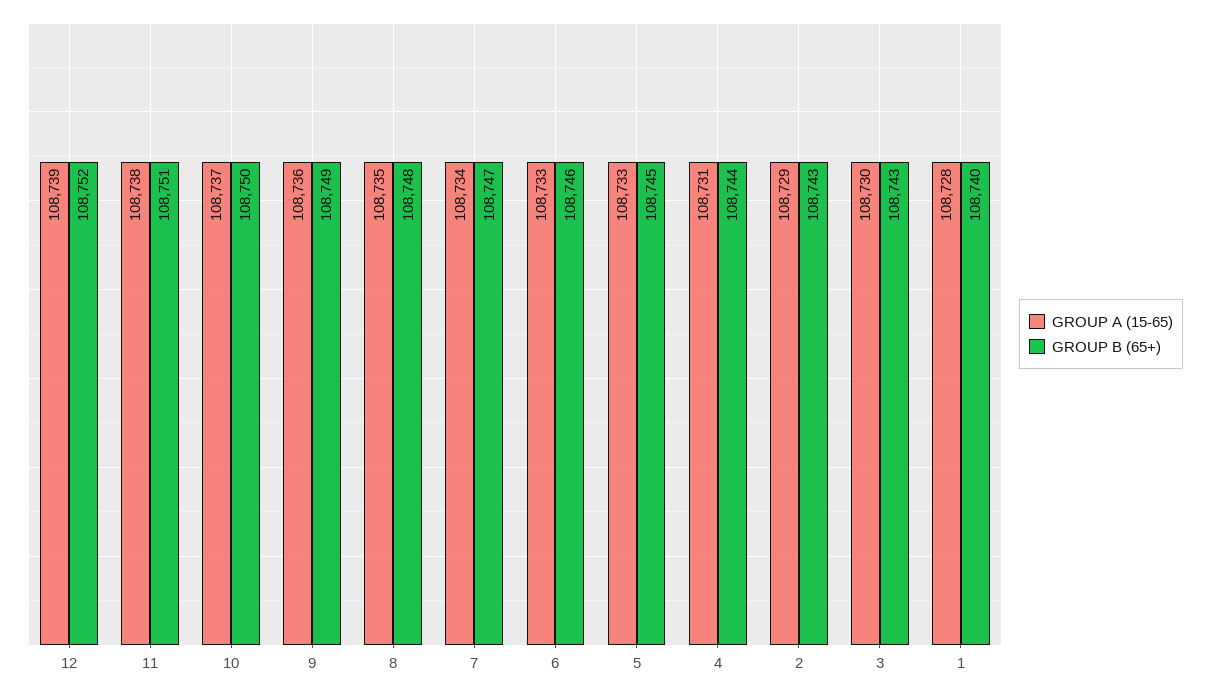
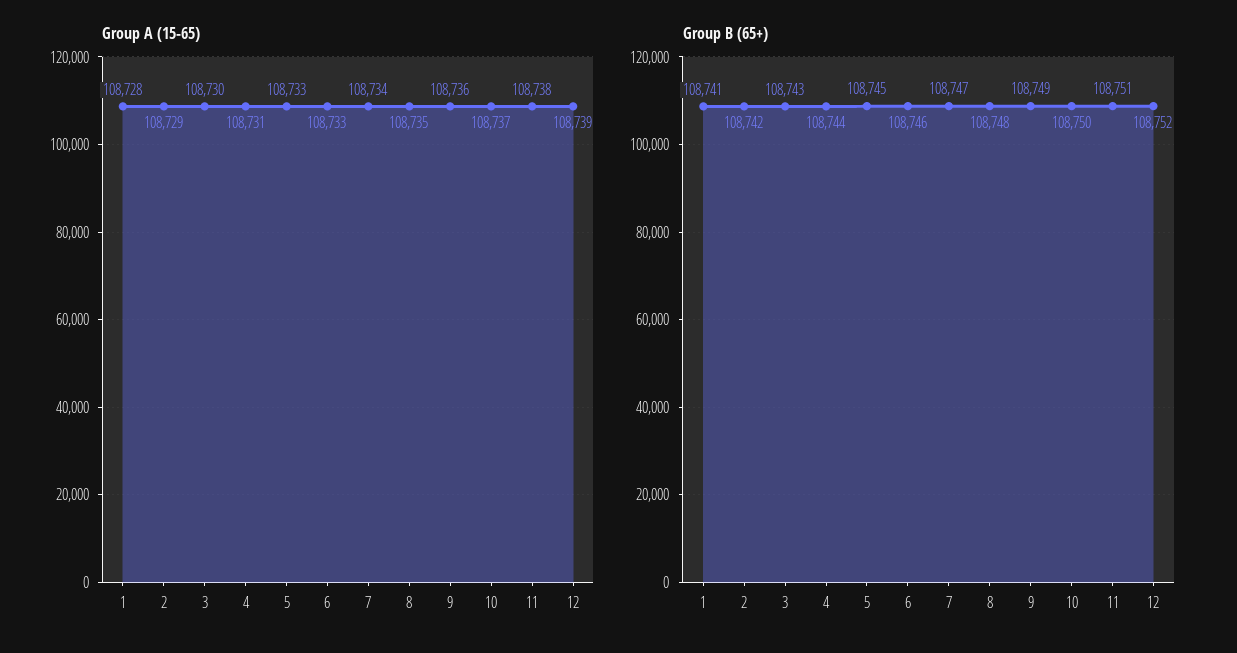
  {
    "GROUP A (15-65)": {
      "12": 108739,
      "11": 108738,
      "10": 108737,
      "9": 108736,
      "8": 108735,
      "7": 108734,
      "6": 108733,
      "5": 108733,
      "4": 108731,
      "2": 108729,
      "3": 108730,
      "1": 108728
    },
    "GROUP B (65+)": {
      "12": 108752,
      "11": 108751,
      "10": 108750,
      "9": 108749,
      "8": 108748,
      "7": 108747,
      "6": 108746,
      "5": 108745,
      "4": 108744,
-     "2": 108743,
+     "2": 108742,
      "3": 108743,
-     "1": 108740
+     "1": 108741
    }
  }

